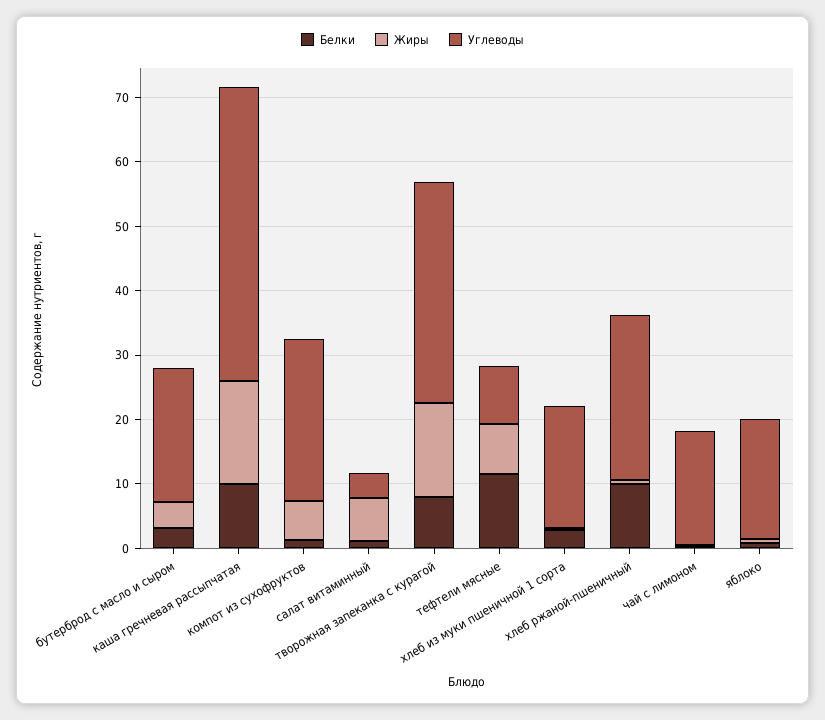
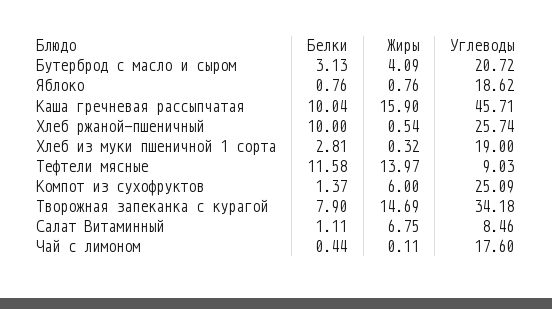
  {
    "Белки": {
      "бутерброд с масло и сыром": 3.13,
      "каша гречневая рассыпчатая": 10.04,
      "компот из сухофруктов": 1.37,
      "салат витаминный": 1.11,
      "творожная запеканка с курагой": 7.9,
      "тефтели мясные": 11.58,
      "хлеб из муки пшеничной 1 сорта": 2.81,
      "хлеб ржаной-пшеничный": 10,
      "чай с лимоном": 0.44,
      "яблоко": 0.76
    },
    "Жиры": {
      "бутерброд с масло и сыром": 4.09,
      "каша гречневая рассыпчатая": 15.9,
      "компот из сухофруктов": 6,
      "салат витаминный": 6.75,
      "творожная запеканка с курагой": 14.69,
-     "тефтели мясные": 8,
+     "тефтели мясные": 13.97,
      "хлеб из муки пшеничной 1 сорта": 0.32,
      "хлеб ржаной-пшеничный": 0.54,
      "чай с лимоном": 0.11,
      "яблоко": 0.76
    },
    "Углеводы": {
      "бутерброд с масло и сыром": 20.72,
      "каша гречневая рассыпчатая": 45.71,
      "компот из сухофруктов": 25.09,
-     "салат витаминный": 4,
+     "салат витаминный": 8.46,
      "творожная запеканка с курагой": 34.18,
      "тефтели мясные": 9.03,
      "хлеб из муки пшеничной 1 сорта": 19,
      "хлеб ржаной-пшеничный": 25.74,
      "чай с лимоном": 17.6,
      "яблоко": 18.62
    }
  }

